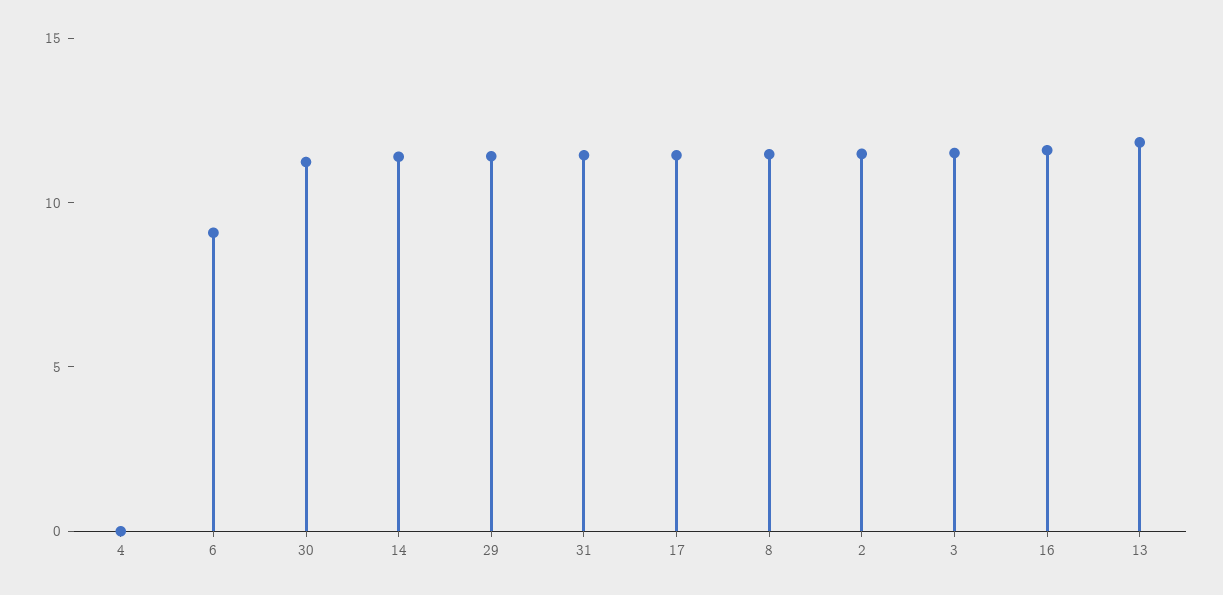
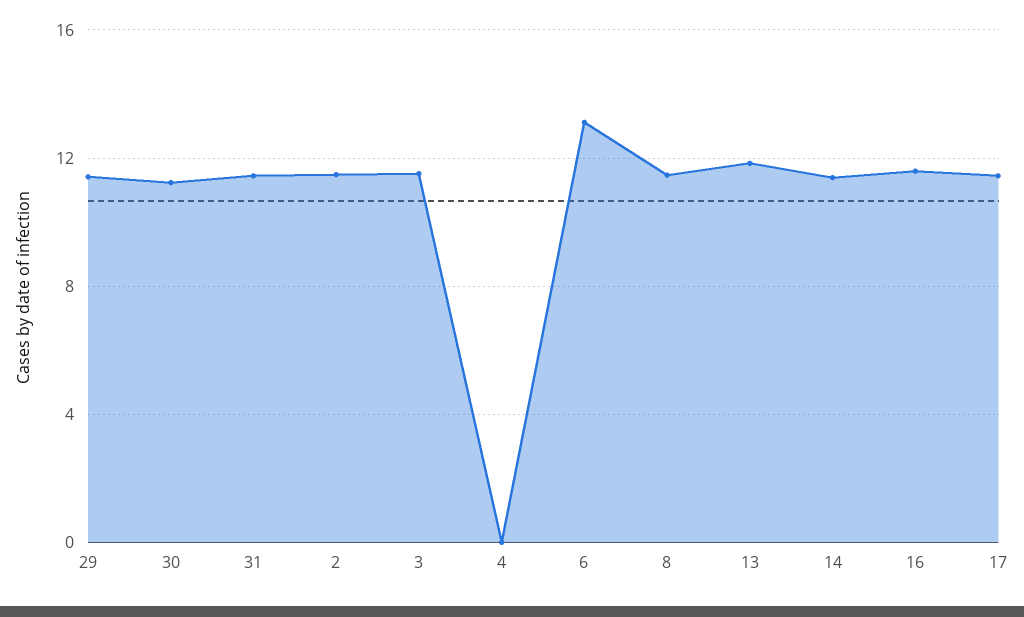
  {
    "4": 0,
-   "6": 9,
+   "6": 13,
    "30": 11,
    "14": 11.5,
    "29": 11.5,
    "31": 11.5,
    "17": 11.5,
    "8": 11.5,
    "2": 11.5,
    "3": 11.5,
    "16": 11.5,
    "13": 12
  }

